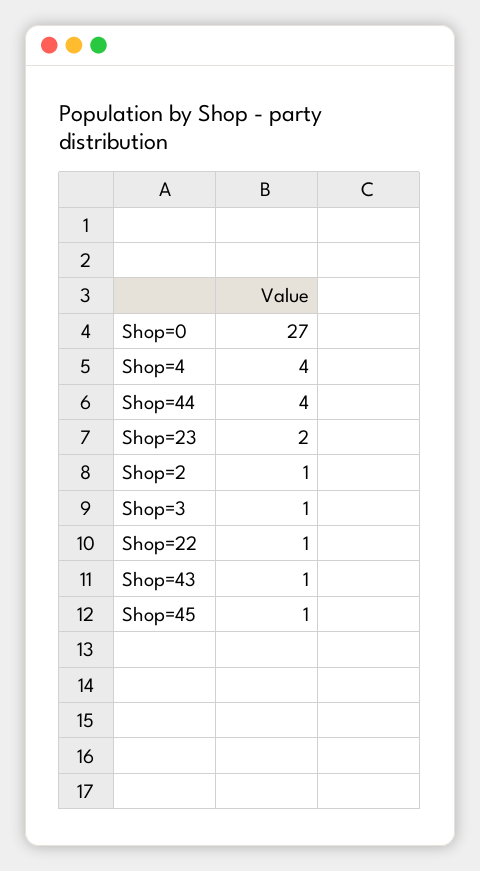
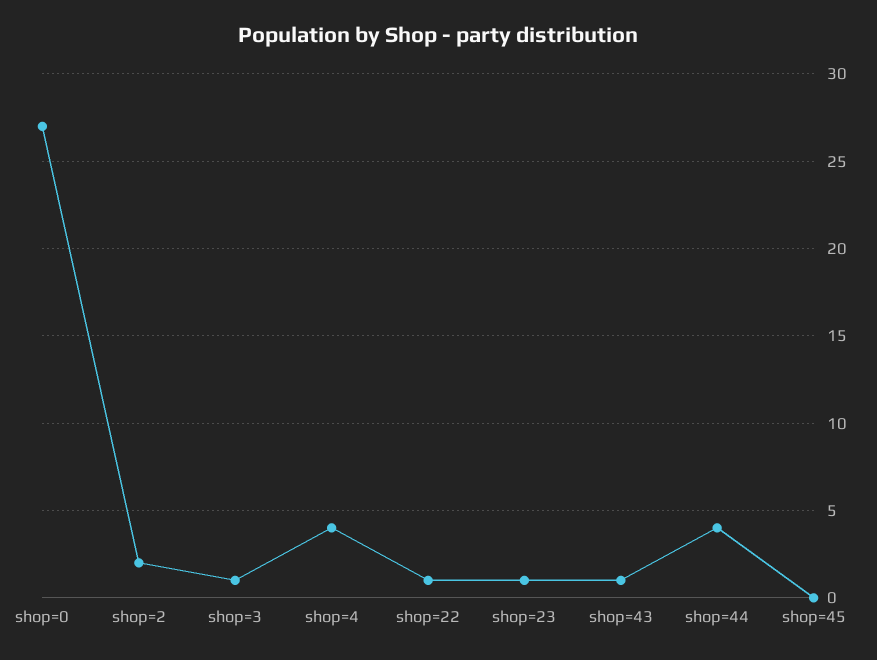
  {
    "Shop=0": 27,
    "Shop=4": 4,
    "Shop=44": 4,
-   "Shop=23": 2,
+   "Shop=23": 1,
-   "Shop=2": 1,
+   "Shop=2": 2,
    "Shop=3": 1,
    "Shop=22": 1,
    "Shop=43": 1,
-   "Shop=45": 1
+   "Shop=45": 0
  }

